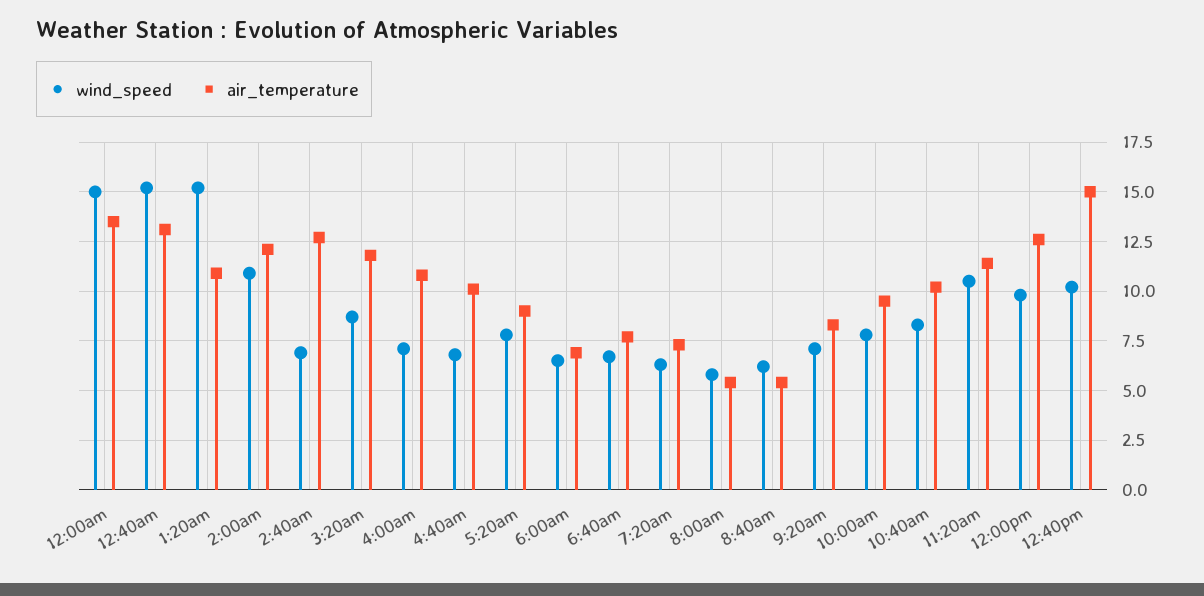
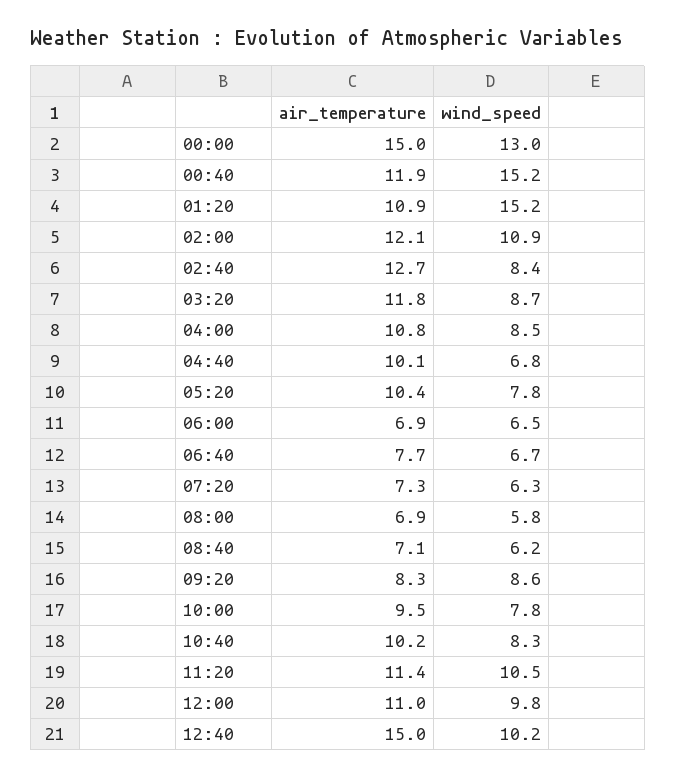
  {
    "wind_speed": {
-     "12:00am": 15,
+     "12:00am": 13,
      "12:40am": 15.2,
      "1:20am": 15.2,
      "2:00am": 10.9,
-     "2:40am": 7,
+     "2:40am": 8.4,
      "3:20am": 8.7,
-     "4:00am": 7,
+     "4:00am": 8.5,
      "4:40am": 6.8,
      "5:20am": 7.8,
      "6:00am": 6.5,
      "6:40am": 6.7,
      "7:20am": 6.3,
      "8:00am": 5.8,
      "8:40am": 6.2,
-     "9:20am": 7,
+     "9:20am": 8.6,
      "10:00am": 7.8,
      "10:40am": 8.3,
      "11:20am": 10.5,
      "12:00pm": 9.8,
      "12:40pm": 10.2
    },
    "air_temperature": {
-     "12:00am": 13.5,
+     "12:00am": 15,
-     "12:40am": 13,
+     "12:40am": 11.9,
      "1:20am": 10.9,
      "2:00am": 12.1,
      "2:40am": 12.7,
      "3:20am": 11.8,
      "4:00am": 10.8,
      "4:40am": 10.1,
-     "5:20am": 9,
+     "5:20am": 10.4,
      "6:00am": 6.9,
      "6:40am": 7.7,
      "7:20am": 7.3,
-     "8:00am": 5.5,
+     "8:00am": 6.9,
-     "8:40am": 5.5,
+     "8:40am": 7.1,
      "9:20am": 8.3,
      "10:00am": 9.5,
      "10:40am": 10.2,
      "11:20am": 11.4,
-     "12:00pm": 12.5,
+     "12:00pm": 11,
      "12:40pm": 15
    }
  }

